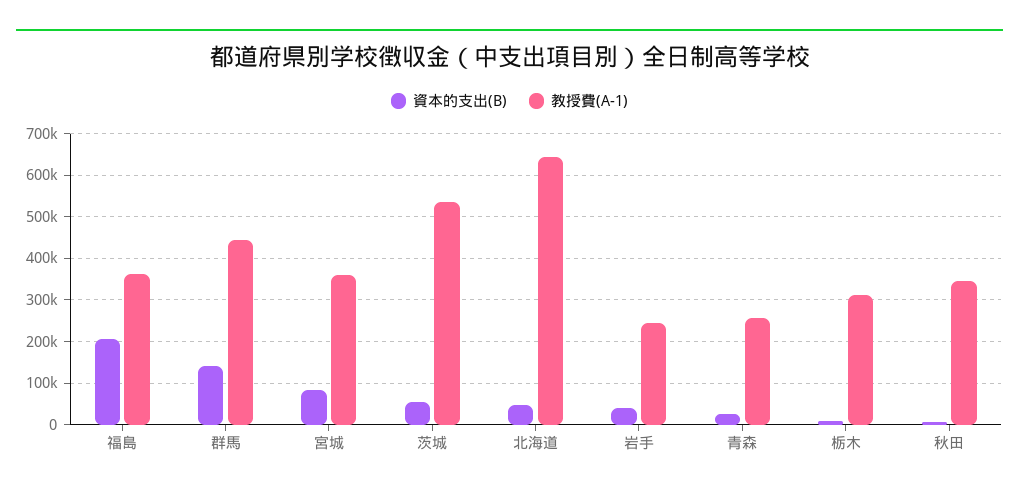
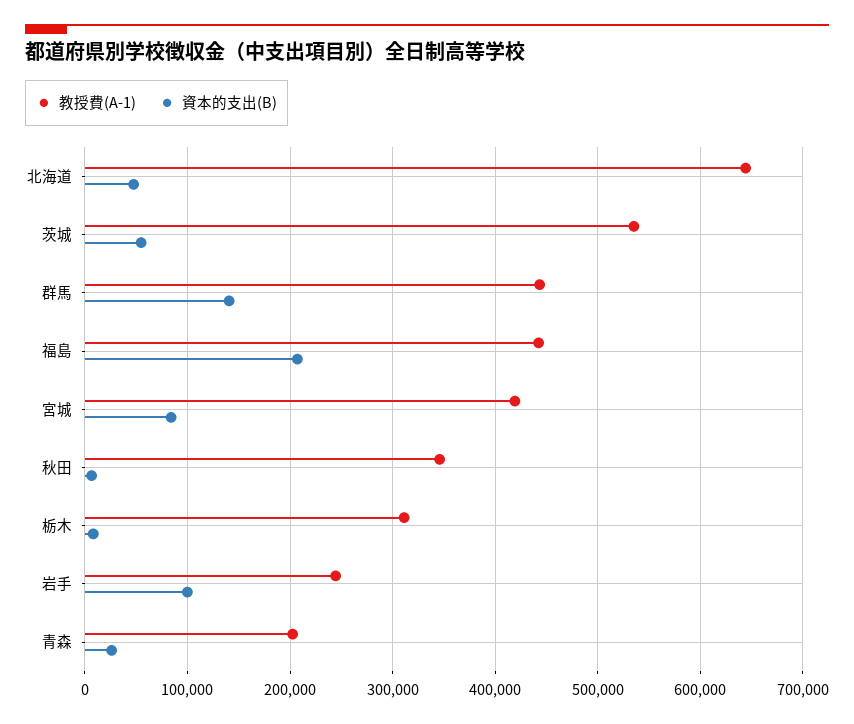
  {
    "資本的支出(B)": {
      "福島": 210000,
      "群馬": 140000,
      "宮城": 80000,
      "茨城": 50000,
      "北海道": 50000,
-     "岩手": 40000,
+     "岩手": 100000,
      "青森": 30000,
      "栃木": 10000,
      "秋田": 10000
    },
    "教授費(A-1)": {
-     "福島": 360000,
+     "福島": 440000,
      "群馬": 440000,
-     "宮城": 360000,
+     "宮城": 420000,
      "茨城": 540000,
      "北海道": 640000,
      "岩手": 240000,
-     "青森": 260000,
+     "青森": 200000,
      "栃木": 310000,
      "秋田": 350000
    }
  }

